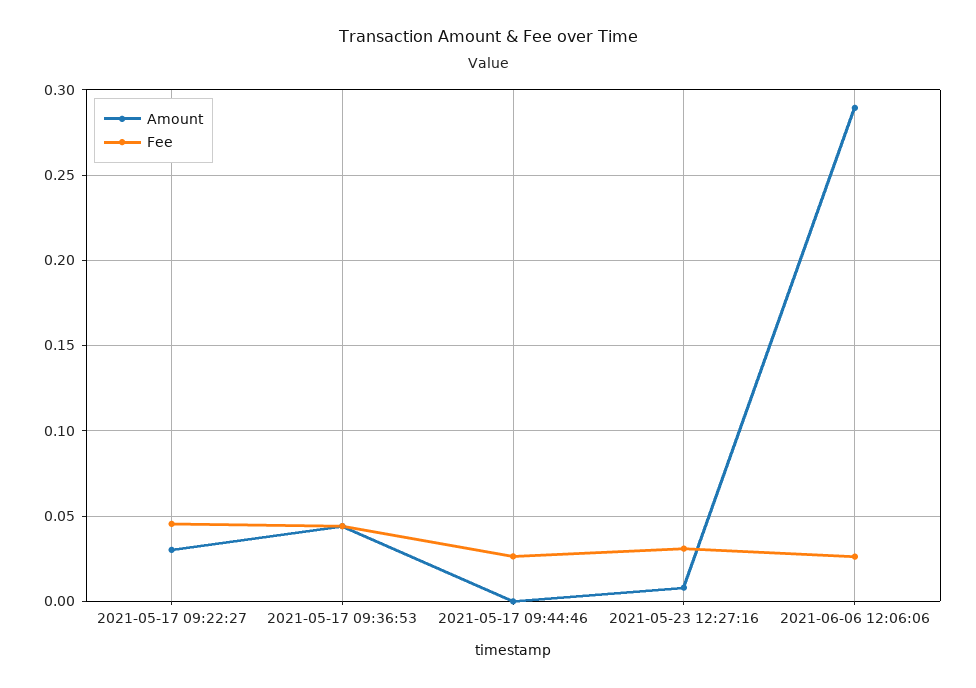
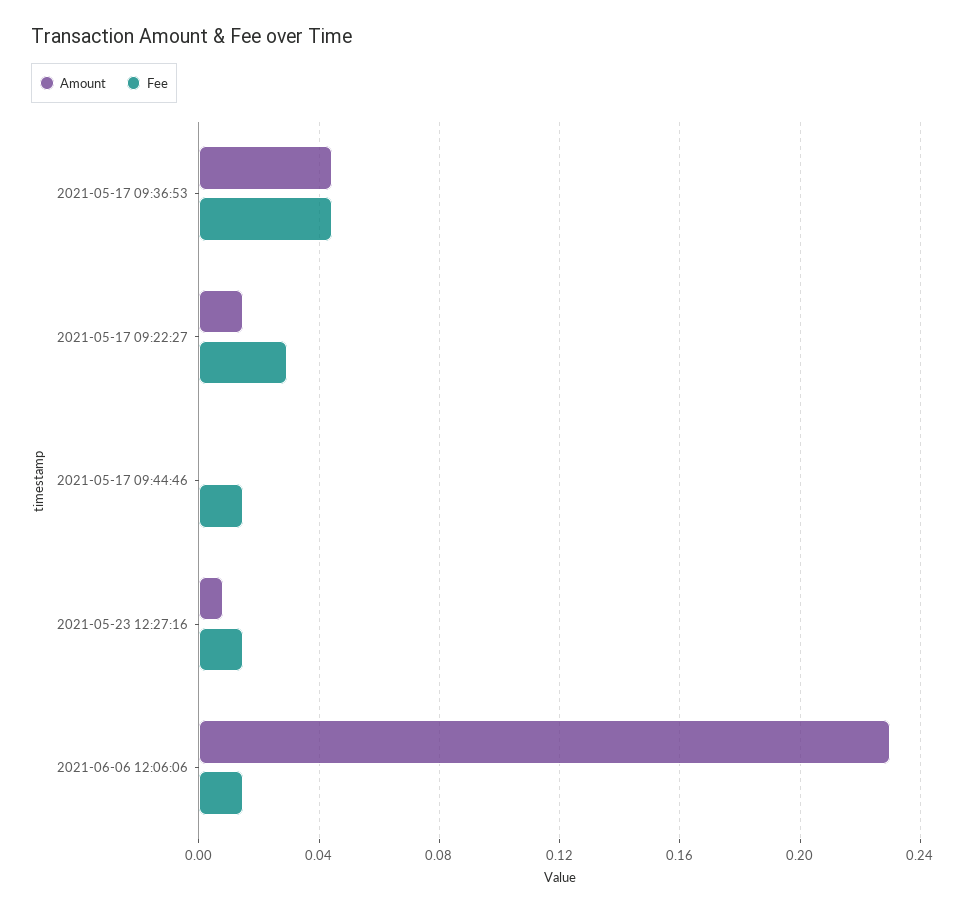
  {
    "Amount": {
-     "2021-05-17 09:22:27": 0.03,
+     "2021-05-17 09:22:27": 0.015,
      "2021-05-17 09:36:53": 0.045,
      "2021-05-17 09:44:46": 0,
      "2021-05-23 12:27:16": 0.01,
-     "2021-06-06 12:06:06": 0.29
+     "2021-06-06 12:06:06": 0.23
    },
    "Fee": {
-     "2021-05-17 09:22:27": 0.045,
+     "2021-05-17 09:22:27": 0.03,
      "2021-05-17 09:36:53": 0.045,
-     "2021-05-17 09:44:46": 0.025,
+     "2021-05-17 09:44:46": 0.015,
-     "2021-05-23 12:27:16": 0.03,
+     "2021-05-23 12:27:16": 0.015,
-     "2021-06-06 12:06:06": 0.025
+     "2021-06-06 12:06:06": 0.015
    }
  }

